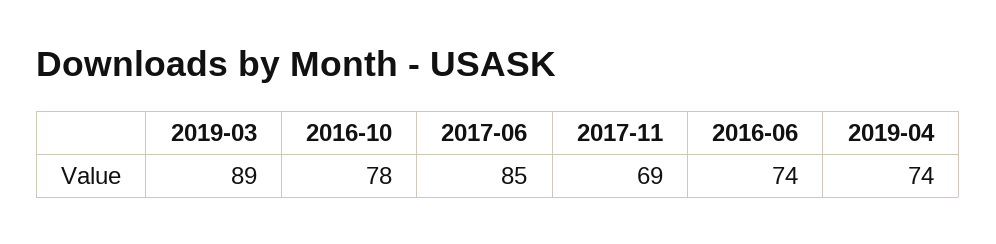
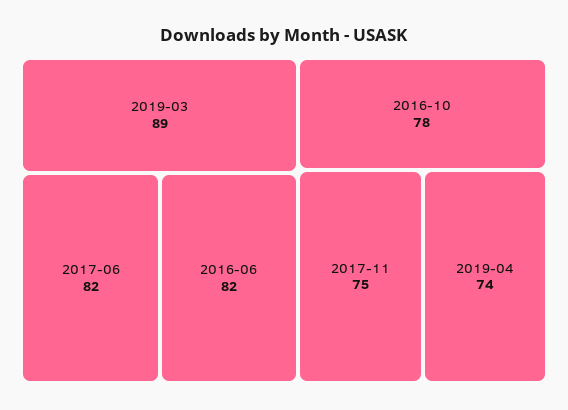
  {
    "2019-03": 89,
    "2016-10": 78,
-   "2017-06": 85,
+   "2017-06": 82,
-   "2017-11": 69,
+   "2017-11": 75,
-   "2016-06": 74,
+   "2016-06": 82,
    "2019-04": 74
  }

